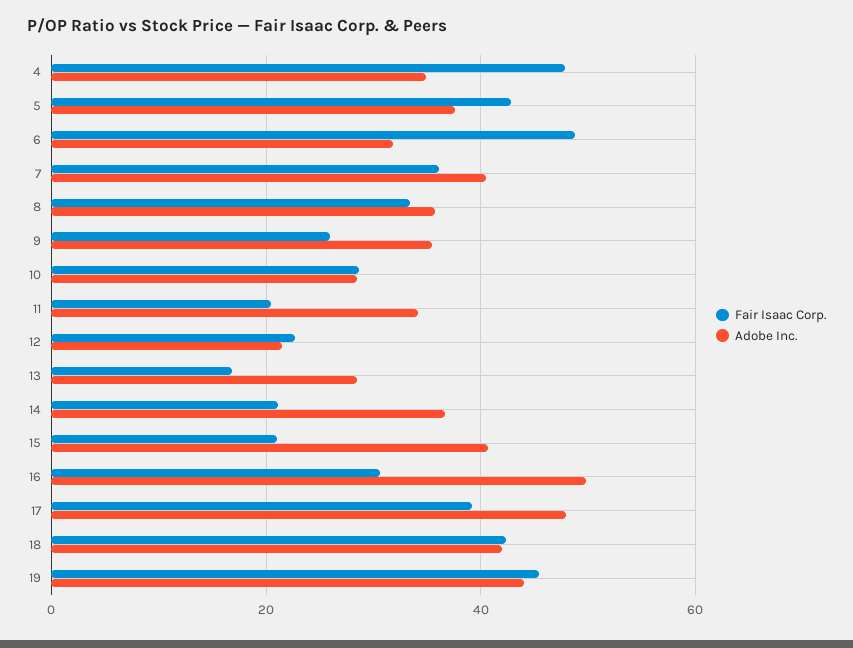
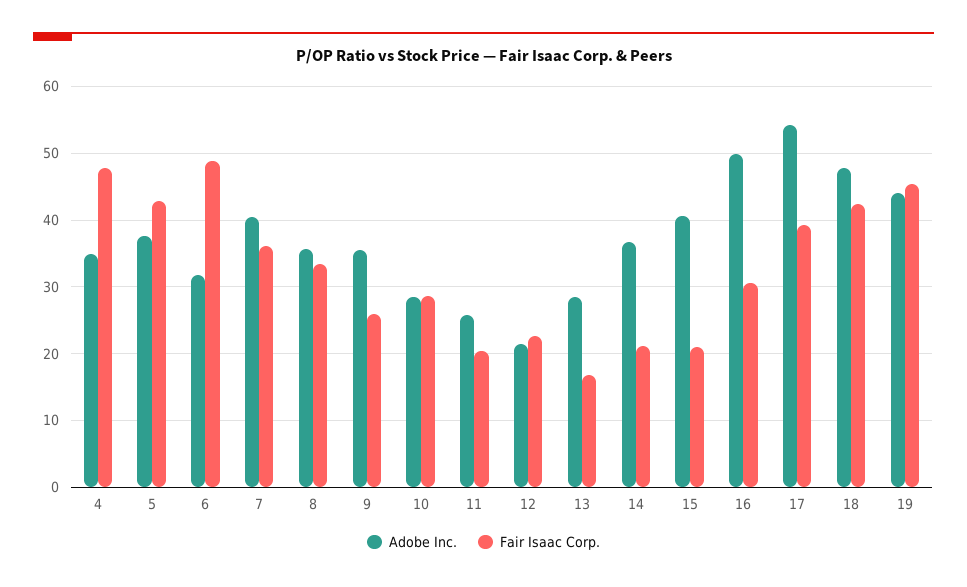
  {
    "Fair Isaac Corp.": {
      "4": 48,
      "5": 43,
      "6": 49,
      "7": 36,
      "8": 33,
      "9": 26,
      "10": 29,
      "11": 20,
      "12": 23,
      "13": 17,
      "14": 21,
      "15": 21,
      "16": 31,
      "17": 39,
      "18": 42,
      "19": 45
    },
    "Adobe Inc.": {
      "4": 35,
      "5": 38,
      "6": 32,
      "7": 41,
      "8": 36,
      "9": 35,
      "10": 28,
-     "11": 34,
+     "11": 26,
      "12": 21,
      "13": 29,
      "14": 37,
      "15": 41,
      "16": 50,
-     "17": 48,
+     "17": 54,
-     "18": 42,
+     "18": 48,
      "19": 44
    }
  }

